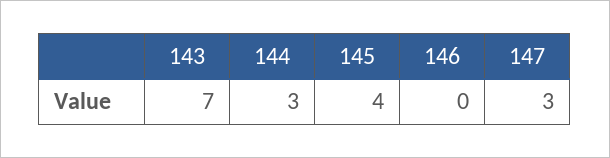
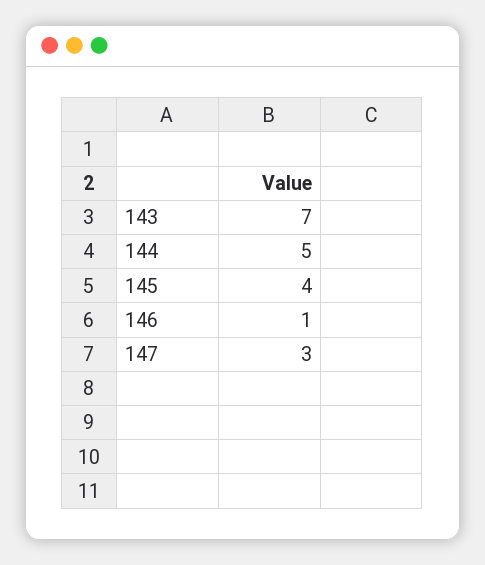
  {
    "143": 7,
-   "144": 3,
+   "144": 5,
    "145": 4,
-   "146": 0,
+   "146": 1,
    "147": 3
  }

